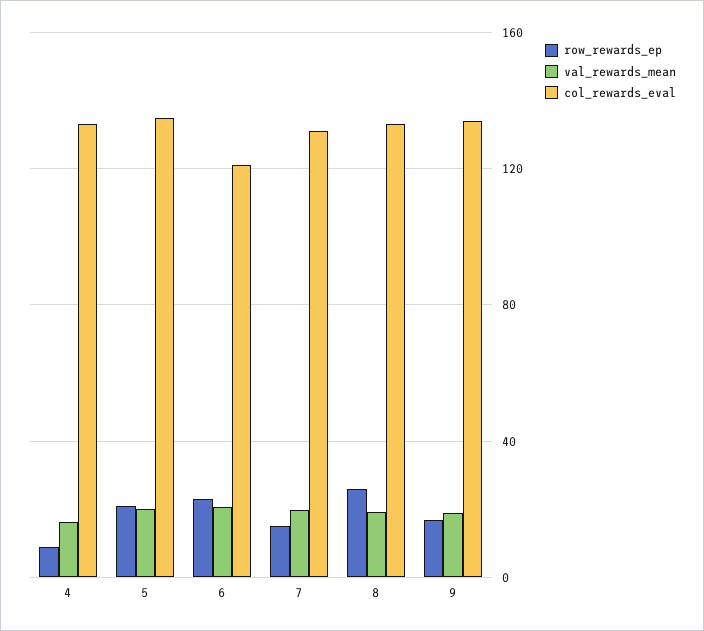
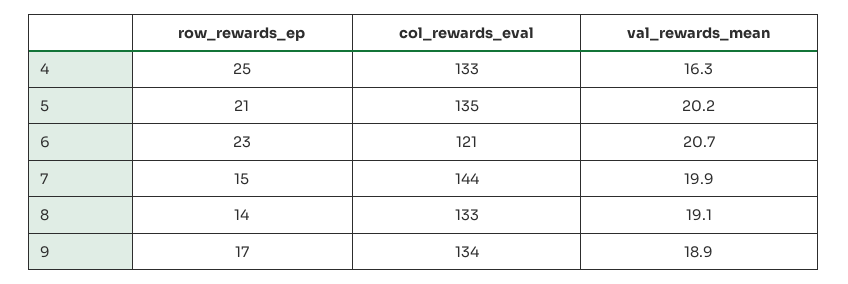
  {
    "row_rewards_ep": {
-     "4": 10,
+     "4": 25,
      "5": 21,
      "6": 23,
      "7": 15,
-     "8": 25,
+     "8": 14,
      "9": 17
    },
    "val_rewards_mean": {
      "4": 16.3,
      "5": 20.2,
      "6": 20.7,
      "7": 19.9,
      "8": 19.1,
      "9": 18.9
    },
    "col_rewards_eval": {
      "4": 133,
      "5": 135,
      "6": 121,
-     "7": 130,
+     "7": 144,
      "8": 133,
      "9": 134
    }
  }

